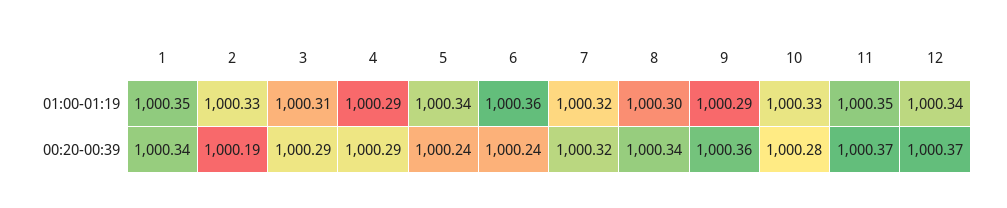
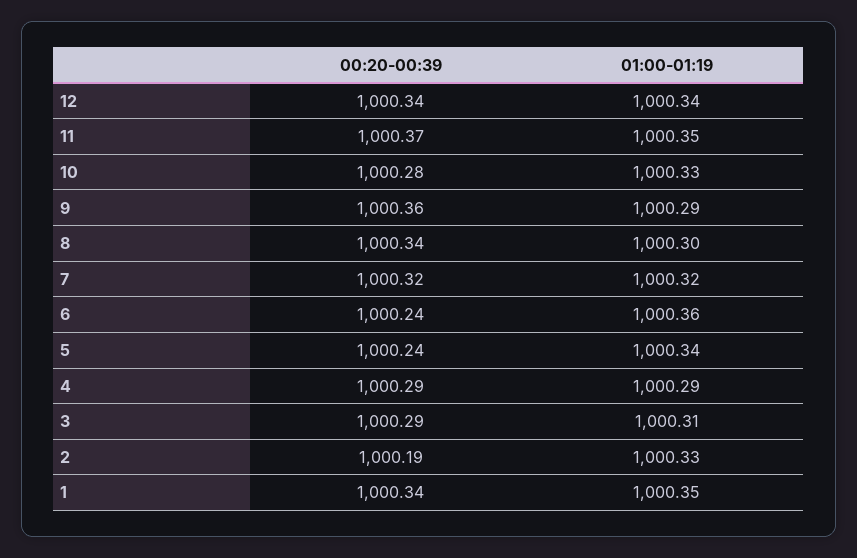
  {
    "1": {
      "01:00-01:19": 1000.35,
      "00:20-00:39": 1000.34
    },
    "2": {
      "01:00-01:19": 1000.33,
      "00:20-00:39": 1000.19
    },
    "3": {
      "01:00-01:19": 1000.31,
      "00:20-00:39": 1000.29
    },
    "4": {
      "01:00-01:19": 1000.29,
      "00:20-00:39": 1000.29
    },
    "5": {
      "01:00-01:19": 1000.34,
      "00:20-00:39": 1000.24
    },
    "6": {
      "01:00-01:19": 1000.36,
      "00:20-00:39": 1000.24
    },
    "7": {
      "01:00-01:19": 1000.32,
      "00:20-00:39": 1000.32
    },
    "8": {
      "01:00-01:19": 1000.3,
      "00:20-00:39": 1000.34
    },
    "9": {
      "01:00-01:19": 1000.29,
      "00:20-00:39": 1000.36
    },
    "10": {
      "01:00-01:19": 1000.33,
      "00:20-00:39": 1000.28
    },
    "11": {
      "01:00-01:19": 1000.35,
      "00:20-00:39": 1000.37
    },
    "12": {
      "01:00-01:19": 1000.34,
-     "00:20-00:39": 1000.37
+     "00:20-00:39": 1000.34
    }
  }

